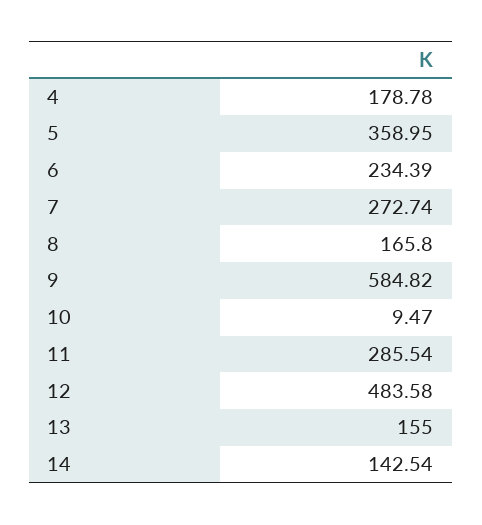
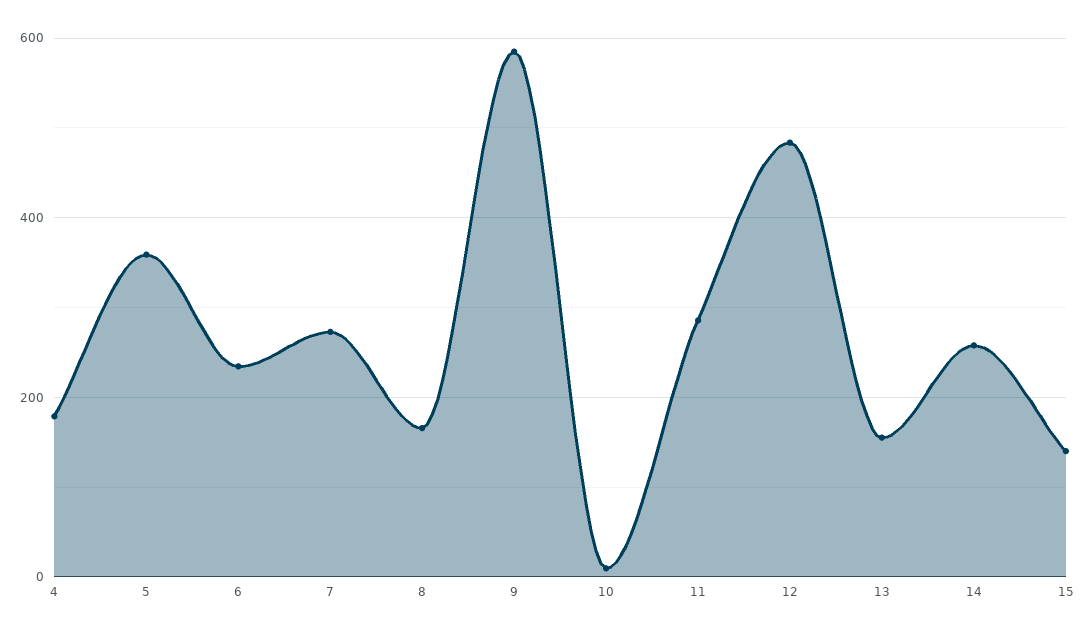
  {
    "4": 178.78,
    "5": 358.95,
    "6": 234.39,
    "7": 272.74,
    "8": 165.8,
    "9": 584.82,
    "10": 9.47,
    "11": 285.54,
    "12": 483.58,
    "13": 155,
-   "14": 142.54
+   "14": 260,
+   "15": 140
  }

